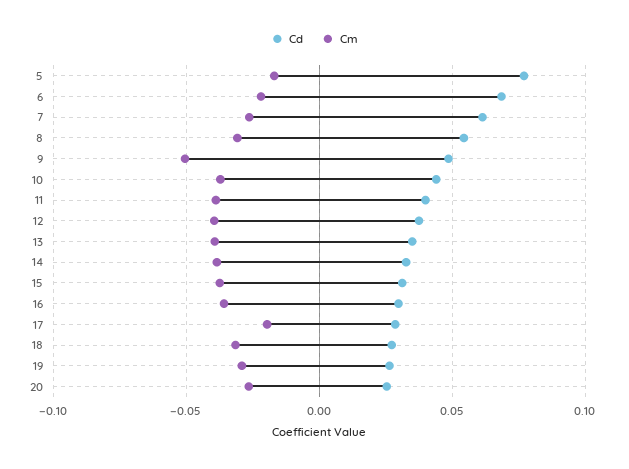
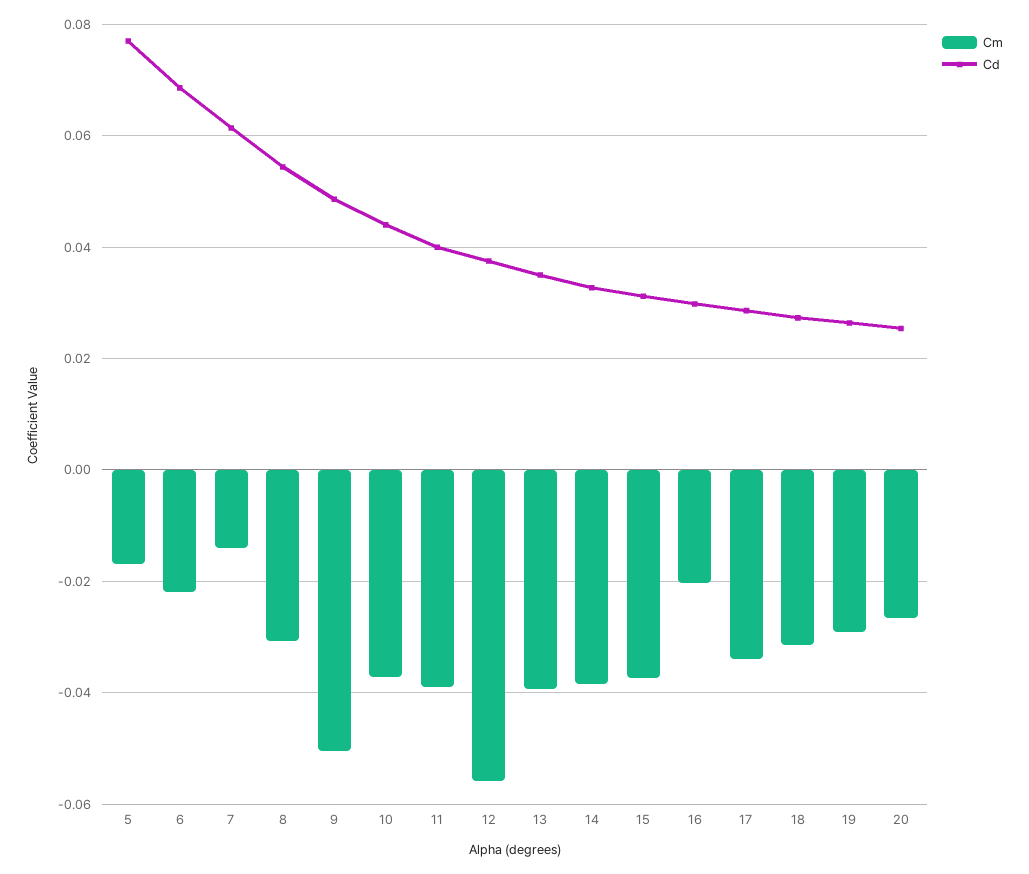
  {
    "Cd": {
      "5": 0.078,
      "6": 0.068,
      "7": 0.062,
      "8": 0.054,
      "9": 0.048,
      "10": 0.044,
      "11": 0.04,
      "12": 0.038,
      "13": 0.036,
      "14": 0.032,
      "15": 0.032,
      "16": 0.03,
      "17": 0.028,
      "18": 0.028,
      "19": 0.026,
      "20": 0.026
    },
    "Cm": {
      "5": -0.016,
      "6": -0.022,
-     "7": -0.025,
+     "7": -0.014,
      "8": -0.03,
      "9": -0.05,
      "10": -0.038,
      "11": -0.038,
-     "12": -0.04,
+     "12": -0.056,
      "13": -0.04,
      "14": -0.038,
      "15": -0.038,
-     "16": -0.035,
+     "16": -0.02,
-     "17": -0.02,
+     "17": -0.034,
      "18": -0.032,
      "19": -0.03,
      "20": -0.026
    }
  }

